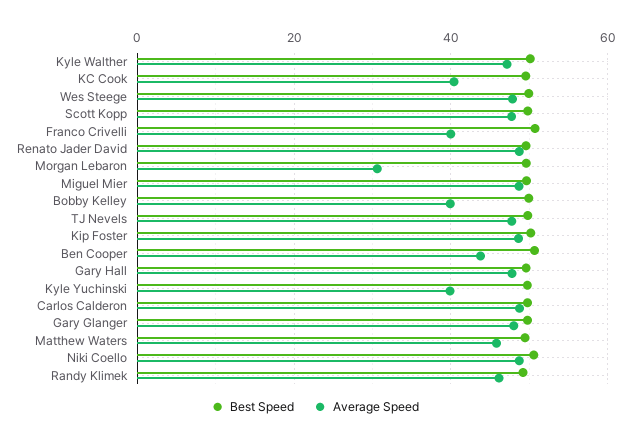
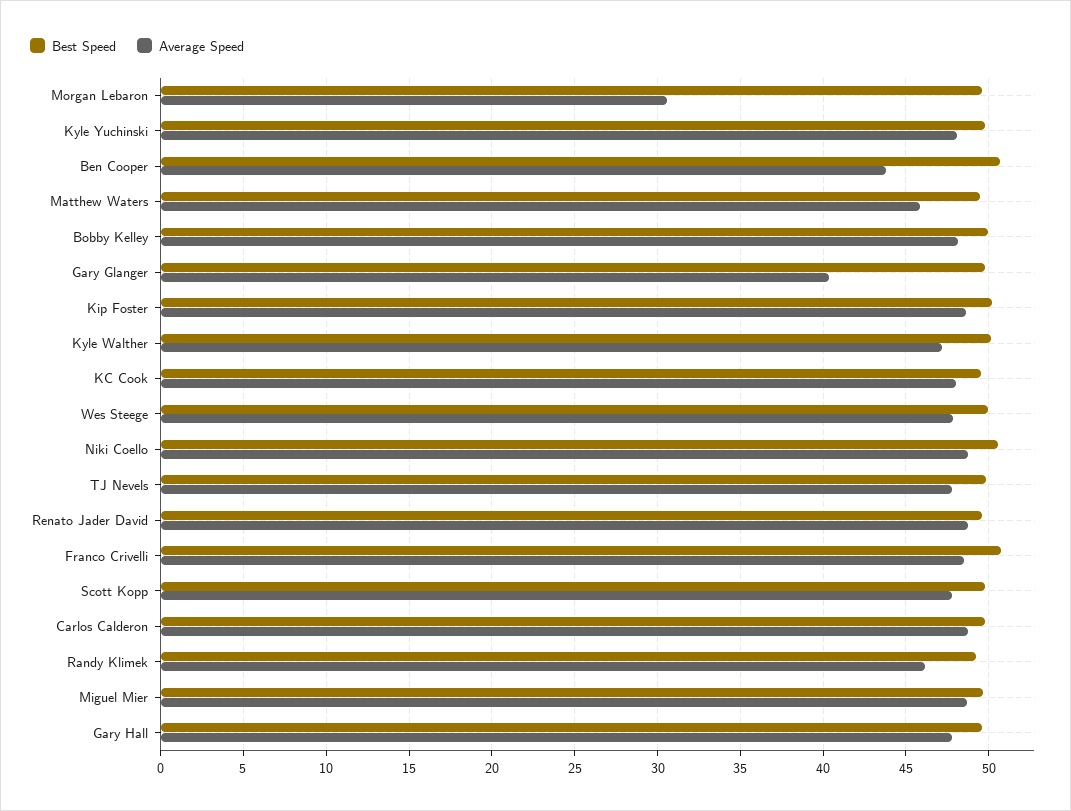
  {
    "Best Speed": {
      "Kyle Walther": 50,
      "KC Cook": 49.5,
      "Wes Steege": 50,
      "Scott Kopp": 50,
      "Franco Crivelli": 50.5,
      "Renato Jader David": 49.5,
      "Morgan Lebaron": 49.5,
      "Miguel Mier": 49.5,
      "Bobby Kelley": 50,
      "TJ Nevels": 50,
      "Kip Foster": 50,
      "Ben Cooper": 50.5,
      "Gary Hall": 49.5,
      "Kyle Yuchinski": 50,
      "Carlos Calderon": 50,
      "Gary Glanger": 50,
      "Matthew Waters": 49.5,
      "Niki Coello": 50.5,
      "Randy Klimek": 49
    },
    "Average Speed": {
      "Kyle Walther": 47,
-     "KC Cook": 40,
+     "KC Cook": 48,
      "Wes Steege": 48,
      "Scott Kopp": 48,
-     "Franco Crivelli": 40,
+     "Franco Crivelli": 48.5,
      "Renato Jader David": 48.5,
      "Morgan Lebaron": 30.5,
      "Miguel Mier": 48.5,
-     "Bobby Kelley": 40,
+     "Bobby Kelley": 48,
      "TJ Nevels": 48,
      "Kip Foster": 48.5,
      "Ben Cooper": 44,
      "Gary Hall": 48,
-     "Kyle Yuchinski": 40,
+     "Kyle Yuchinski": 48,
      "Carlos Calderon": 49,
-     "Gary Glanger": 48,
+     "Gary Glanger": 40.5,
      "Matthew Waters": 46,
      "Niki Coello": 48.5,
      "Randy Klimek": 46
    }
  }

